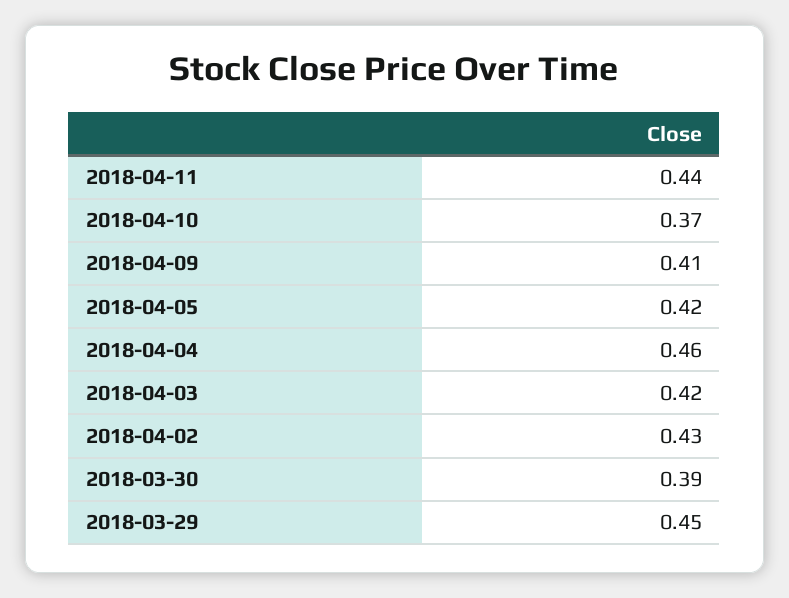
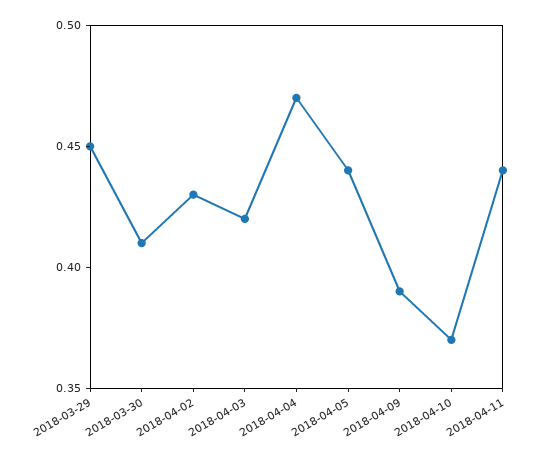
  {
    "2018-04-11": 0.44,
    "2018-04-10": 0.37,
-   "2018-04-09": 0.41,
+   "2018-04-09": 0.39,
-   "2018-04-05": 0.42,
+   "2018-04-05": 0.44,
-   "2018-04-04": 0.46,
+   "2018-04-04": 0.47,
    "2018-04-03": 0.42,
    "2018-04-02": 0.43,
-   "2018-03-30": 0.39,
+   "2018-03-30": 0.41,
    "2018-03-29": 0.45
  }

